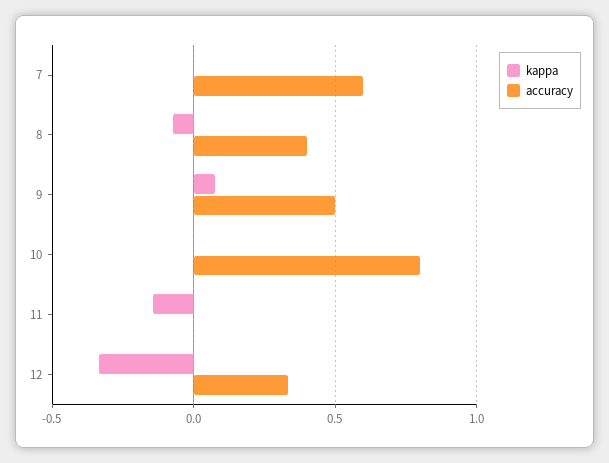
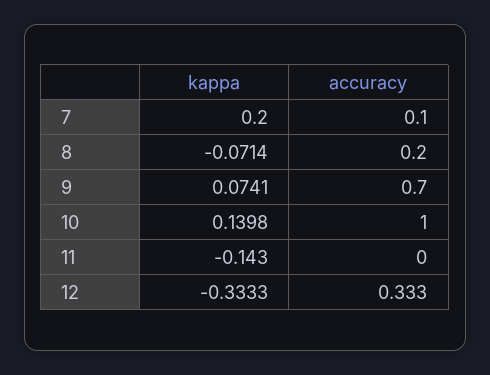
  {
    "kappa": {
-     "7": 0,
+     "7": 0.2,
      "8": -0.0714,
      "9": 0.0741,
-     "10": 0,
+     "10": 0.1398,
      "11": -0.143,
      "12": -0.3333
    },
    "accuracy": {
-     "7": 0.6,
+     "7": 0.1,
-     "8": 0.4,
+     "8": 0.2,
-     "9": 0.5,
+     "9": 0.7,
-     "10": 0.8,
+     "10": 1,
      "11": 0,
      "12": 0.333
    }
  }

